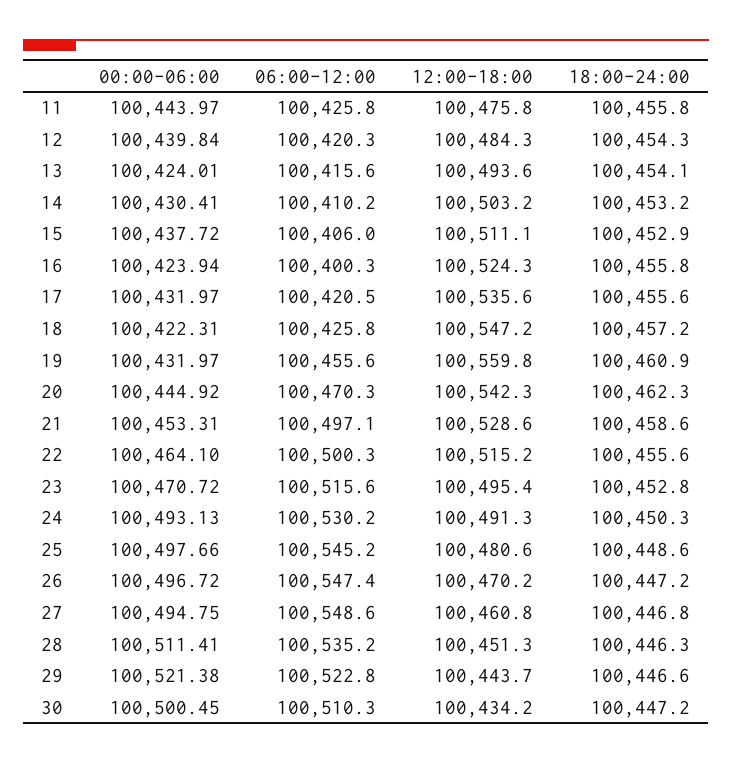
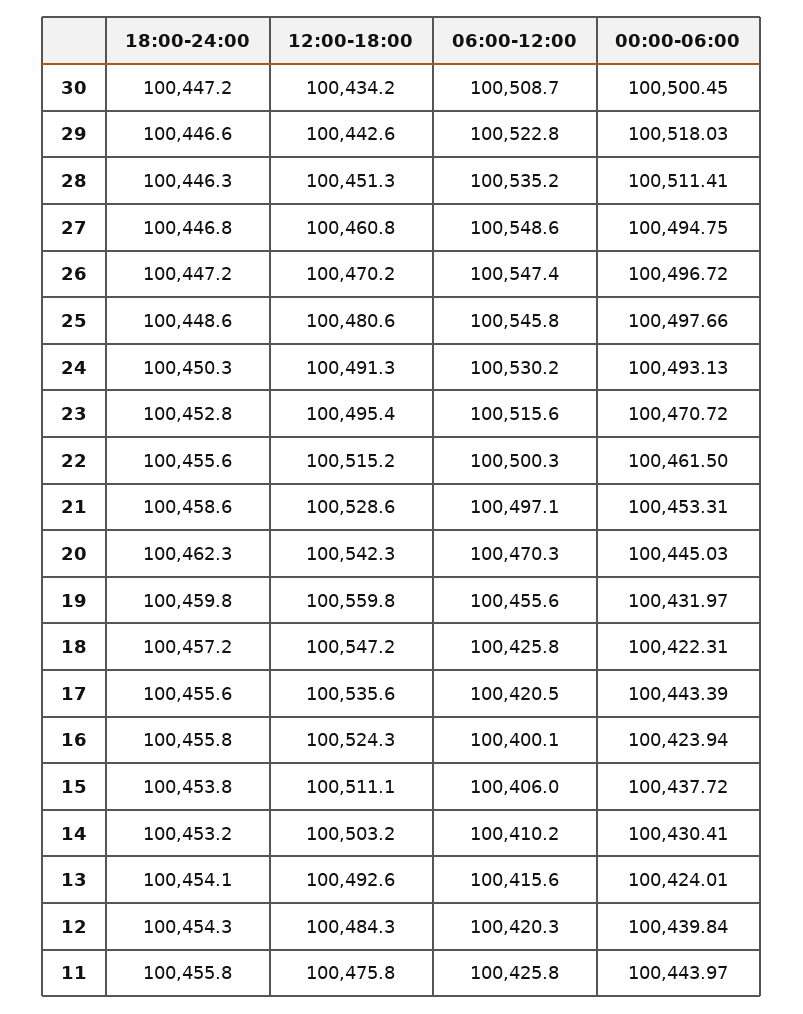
  {
    "00:00-06:00": {
      "11": 100443.97,
      "12": 100439.84,
      "13": 100424.01,
      "14": 100430.41,
      "15": 100437.72,
      "16": 100423.94,
-     "17": 100431.97,
+     "17": 100443.39,
      "18": 100422.31,
      "19": 100431.97,
-     "20": 100444.92,
+     "20": 100445.03,
      "21": 100453.31,
-     "22": 100464.1,
+     "22": 100461.5,
      "23": 100470.72,
      "24": 100493.13,
      "25": 100497.66,
      "26": 100496.72,
      "27": 100494.75,
      "28": 100511.41,
-     "29": 100521.38,
+     "29": 100518.03,
      "30": 100500.45
    },
    "06:00-12:00": {
      "11": 100425.8,
      "12": 100420.3,
      "13": 100415.6,
      "14": 100410.2,
      "15": 100406,
-     "16": 100400.3,
+     "16": 100400.1,
      "17": 100420.5,
      "18": 100425.8,
      "19": 100455.6,
      "20": 100470.3,
      "21": 100497.1,
      "22": 100500.3,
      "23": 100515.6,
      "24": 100530.2,
-     "25": 100545.2,
+     "25": 100545.8,
      "26": 100547.4,
      "27": 100548.6,
      "28": 100535.2,
      "29": 100522.8,
-     "30": 100510.3
+     "30": 100508.7
    },
    "12:00-18:00": {
      "11": 100475.8,
      "12": 100484.3,
-     "13": 100493.6,
+     "13": 100492.6,
      "14": 100503.2,
      "15": 100511.1,
      "16": 100524.3,
      "17": 100535.6,
      "18": 100547.2,
      "19": 100559.8,
      "20": 100542.3,
      "21": 100528.6,
      "22": 100515.2,
      "23": 100495.4,
      "24": 100491.3,
      "25": 100480.6,
      "26": 100470.2,
      "27": 100460.8,
      "28": 100451.3,
-     "29": 100443.7,
+     "29": 100442.6,
      "30": 100434.2
    },
    "18:00-24:00": {
      "11": 100455.8,
      "12": 100454.3,
      "13": 100454.1,
      "14": 100453.2,
-     "15": 100452.9,
+     "15": 100453.8,
      "16": 100455.8,
      "17": 100455.6,
      "18": 100457.2,
-     "19": 100460.9,
+     "19": 100459.8,
      "20": 100462.3,
      "21": 100458.6,
      "22": 100455.6,
      "23": 100452.8,
      "24": 100450.3,
      "25": 100448.6,
      "26": 100447.2,
      "27": 100446.8,
      "28": 100446.3,
      "29": 100446.6,
      "30": 100447.2
    }
  }

